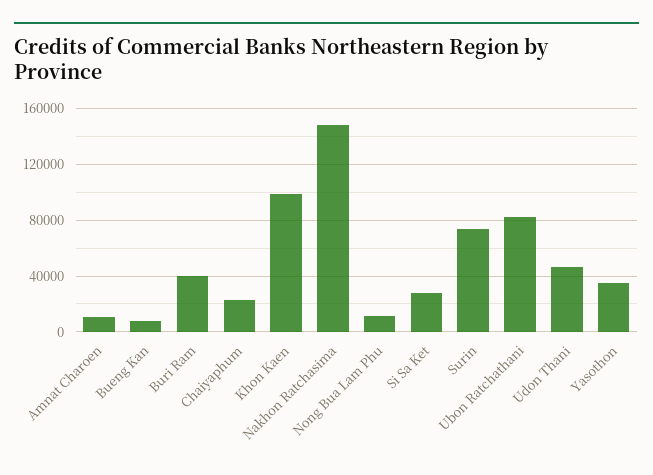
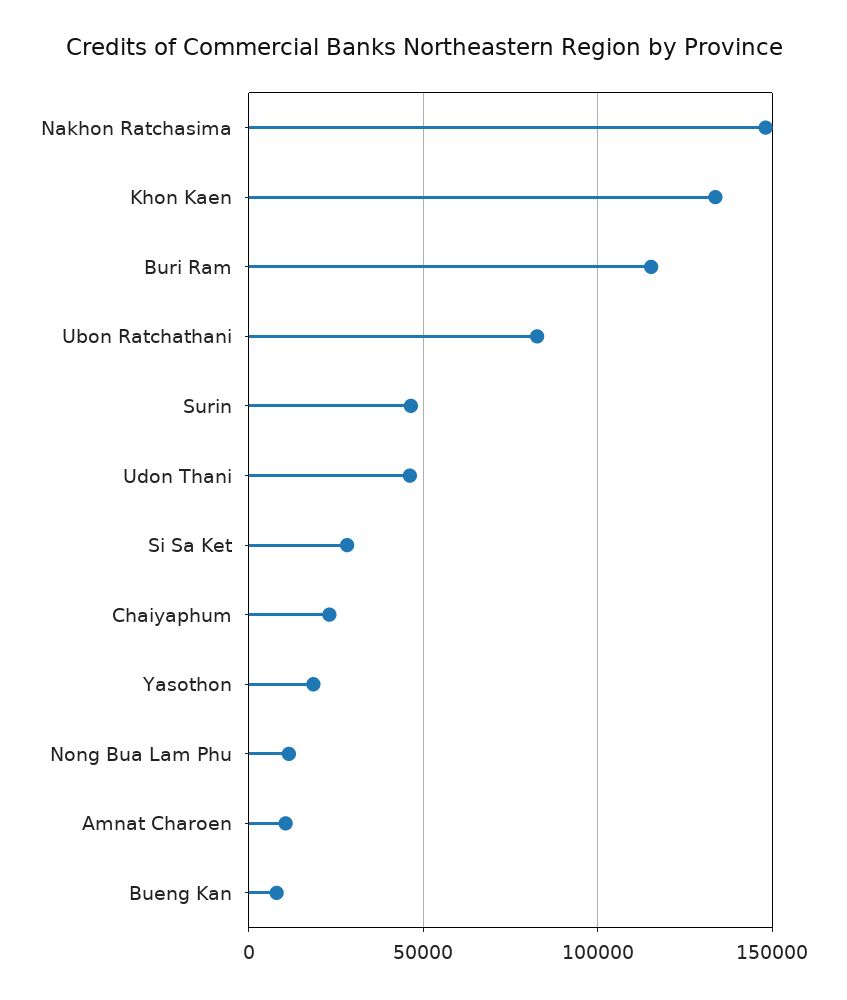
  {
    "Amnat Charoen": 10000,
    "Bueng Kan": 10000,
-   "Buri Ram": 40000,
+   "Buri Ram": 115000,
    "Chaiyaphum": 25000,
-   "Khon Kaen": 100000,
+   "Khon Kaen": 135000,
    "Nakhon Ratchasima": 150000,
    "Nong Bua Lam Phu": 10000,
    "Si Sa Ket": 30000,
-   "Surin": 75000,
+   "Surin": 45000,
    "Ubon Ratchathani": 85000,
    "Udon Thani": 45000,
-   "Yasothon": 35000
+   "Yasothon": 20000
  }

